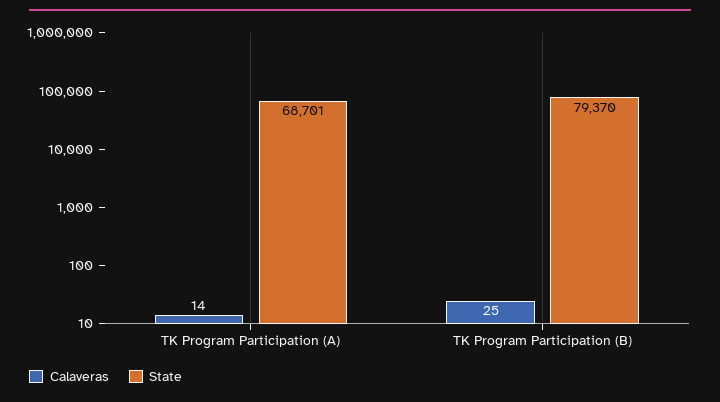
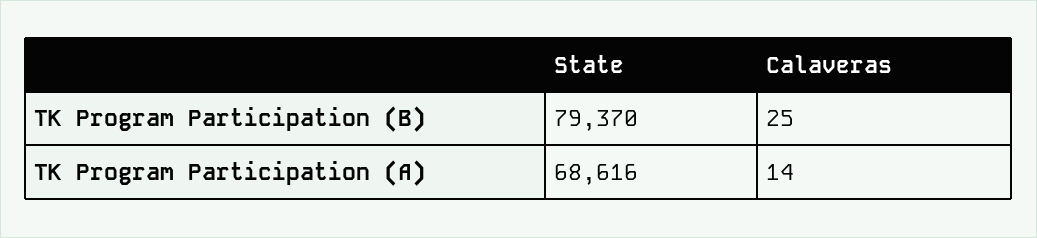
  {
    "Calaveras": {
      "TK Program Participation (A)": 14,
      "TK Program Participation (B)": 25
    },
    "State": {
-     "TK Program Participation (A)": 68701,
+     "TK Program Participation (A)": 68616,
      "TK Program Participation (B)": 79370
    }
  }

